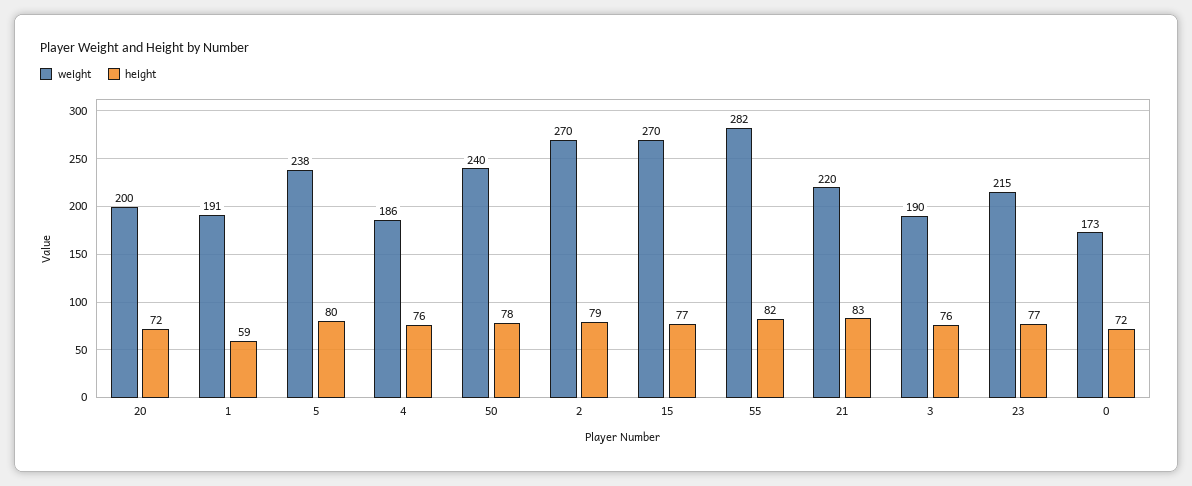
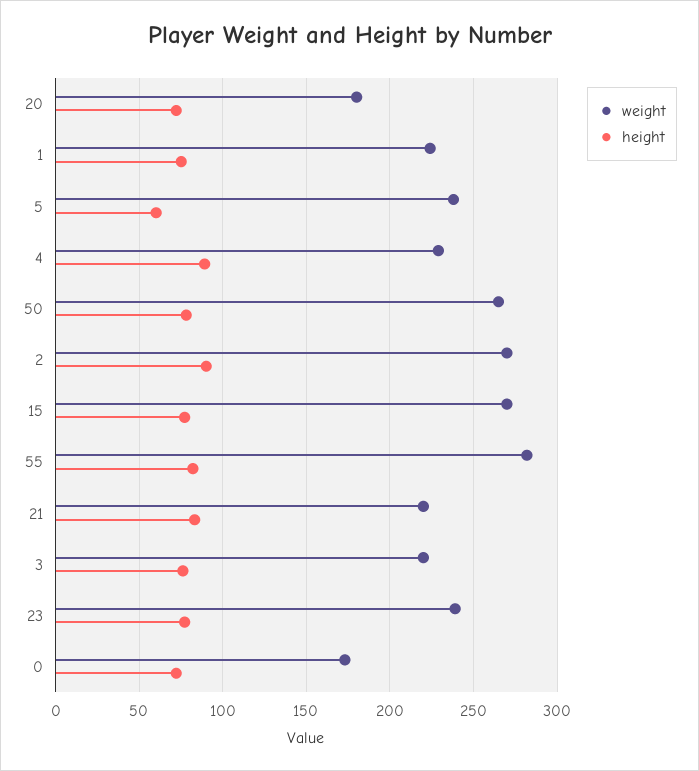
  {
    "weight": {
-     "20": 200,
+     "20": 180,
-     "1": 191,
+     "1": 225,
      "5": 238,
-     "4": 186,
+     "4": 230,
-     "50": 240,
+     "50": 265,
      "2": 270,
      "15": 270,
      "55": 282,
      "21": 220,
-     "3": 190,
+     "3": 220,
-     "23": 215,
+     "23": 240,
      "0": 173
    },
    "height": {
      "20": 72,
-     "1": 59,
+     "1": 75,
-     "5": 80,
+     "5": 60,
-     "4": 76,
+     "4": 90,
      "50": 78,
-     "2": 79,
+     "2": 90,
      "15": 77,
      "55": 82,
      "21": 83,
      "3": 76,
      "23": 77,
      "0": 72
    }
  }

